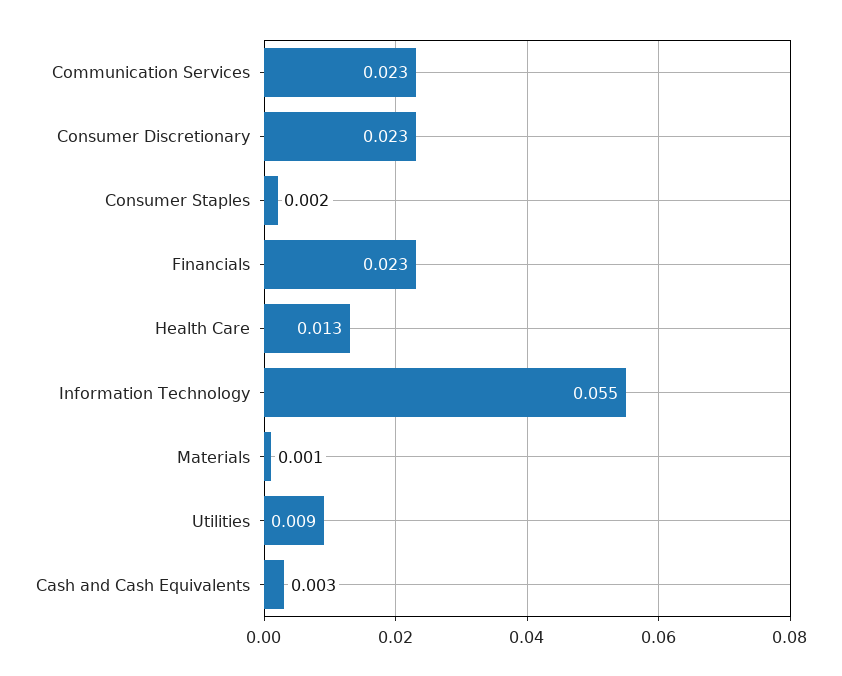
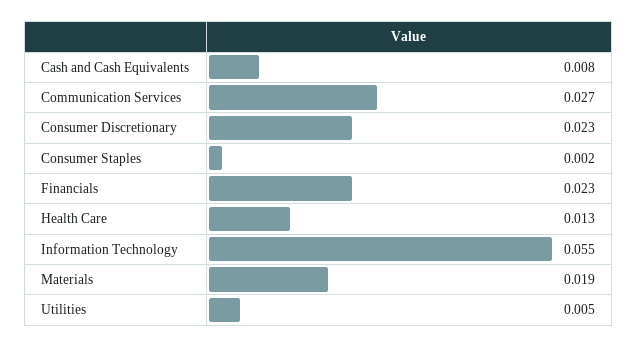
  {
-   "Communication Services": 0.023,
+   "Communication Services": 0.027,
    "Consumer Discretionary": 0.023,
    "Consumer Staples": 0.002,
    "Financials": 0.023,
    "Health Care": 0.013,
    "Information Technology": 0.055,
-   "Materials": 0.001,
+   "Materials": 0.019,
-   "Utilities": 0.009,
+   "Utilities": 0.005,
-   "Cash and Cash Equivalents": 0.003
+   "Cash and Cash Equivalents": 0.008
  }

